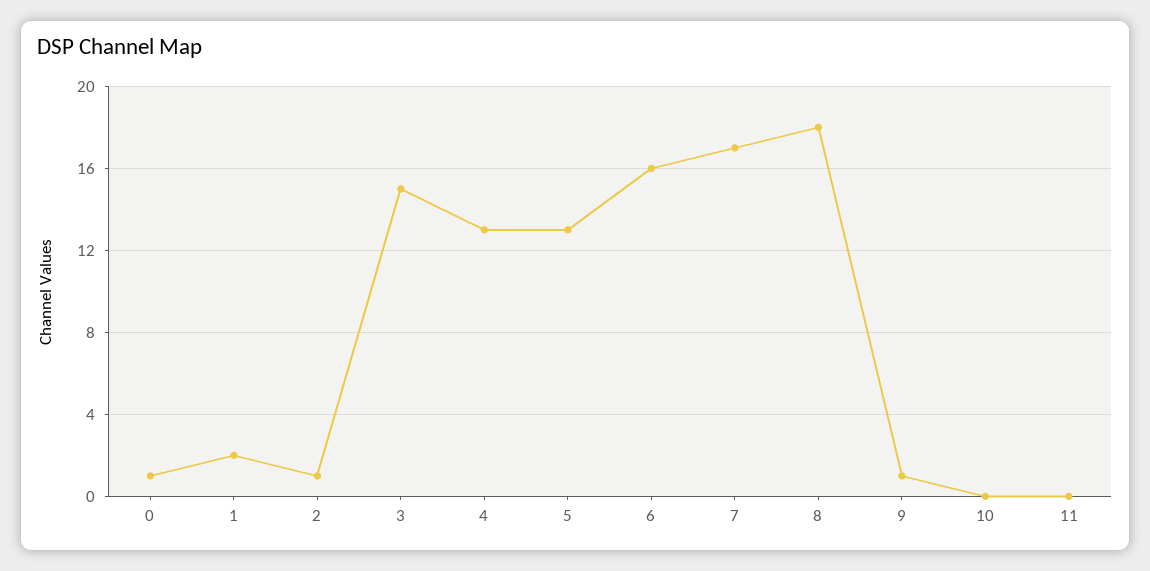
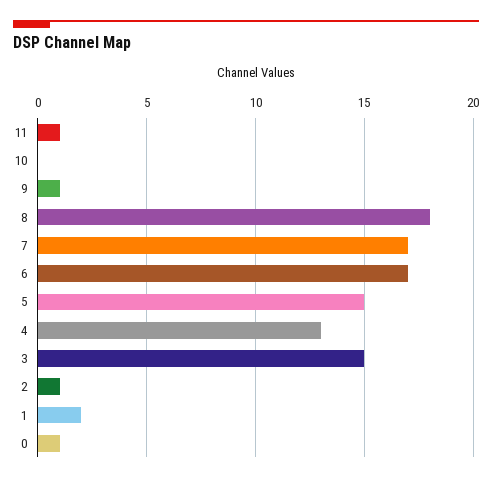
  {
    "0": 1,
    "1": 2,
    "2": 1,
    "3": 15,
    "4": 13,
-   "5": 13,
+   "5": 15,
-   "6": 16,
+   "6": 17,
    "7": 17,
    "8": 18,
    "9": 1,
    "10": 0,
-   "11": 0
+   "11": 1
  }

